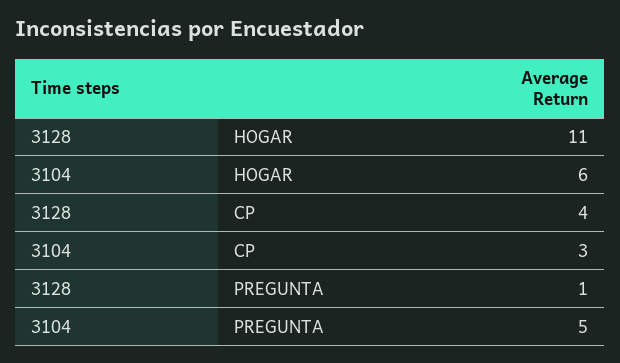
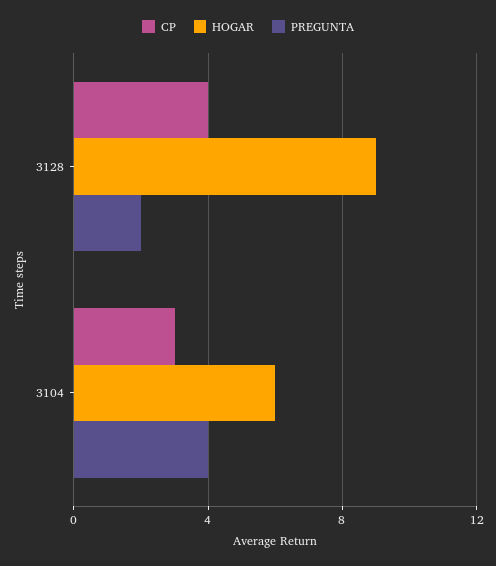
  {
    "HOGAR": {
-     "3128": 11,
+     "3128": 9,
      "3104": 6
    },
    "CP": {
      "3128": 4,
      "3104": 3
    },
    "PREGUNTA": {
-     "3128": 1,
+     "3128": 2,
-     "3104": 5
+     "3104": 4
    }
  }

